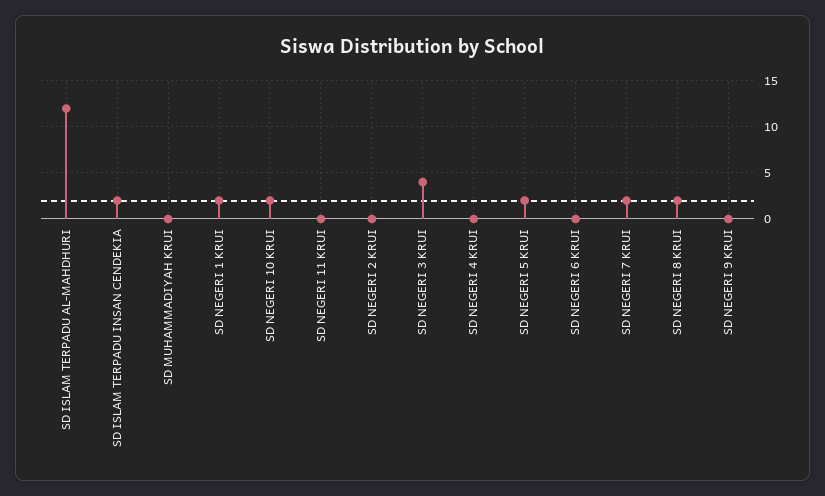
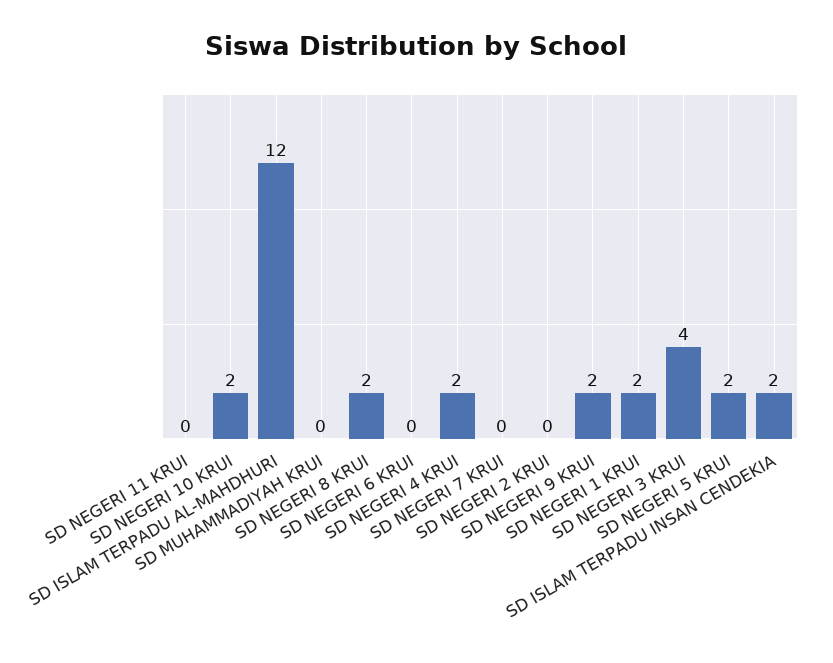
  {
    "SD ISLAM TERPADU AL-MAHDHURI": 12,
    "SD ISLAM TERPADU INSAN CENDEKIA": 2,
    "SD MUHAMMADIYAH KRUI": 0,
    "SD NEGERI 1 KRUI": 2,
    "SD NEGERI 10 KRUI": 2,
    "SD NEGERI 11 KRUI": 0,
    "SD NEGERI 2 KRUI": 0,
    "SD NEGERI 3 KRUI": 4,
-   "SD NEGERI 4 KRUI": 0,
+   "SD NEGERI 4 KRUI": 2,
    "SD NEGERI 5 KRUI": 2,
    "SD NEGERI 6 KRUI": 0,
-   "SD NEGERI 7 KRUI": 2,
+   "SD NEGERI 7 KRUI": 0,
    "SD NEGERI 8 KRUI": 2,
-   "SD NEGERI 9 KRUI": 0
+   "SD NEGERI 9 KRUI": 2
  }

